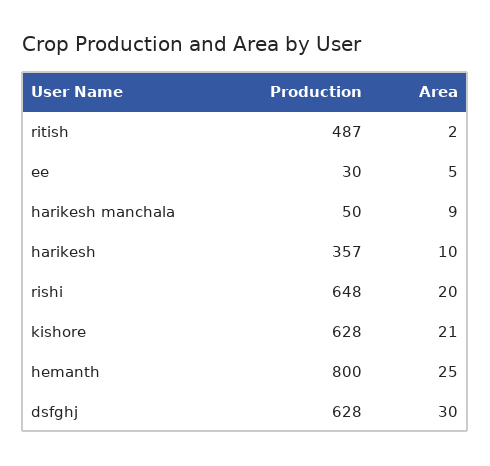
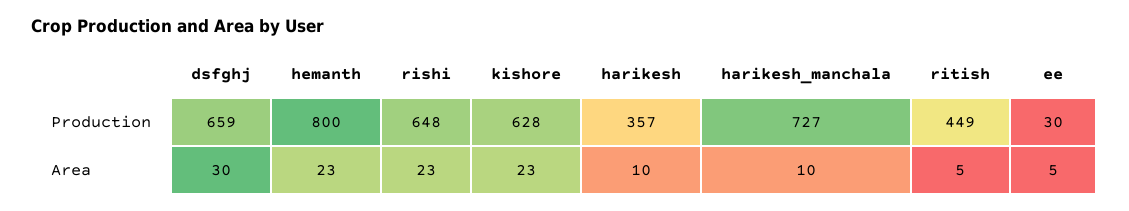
  {
    "Production": {
-     "ritish": 487,
+     "ritish": 449,
      "ee": 30,
-     "harikesh manchala": 50,
+     "harikesh manchala": 727,
      "harikesh": 357,
      "rishi": 648,
      "kishore": 628,
      "hemanth": 800,
-     "dsfghj": 628
+     "dsfghj": 659
    },
    "Area": {
-     "ritish": 2,
+     "ritish": 5,
      "ee": 5,
-     "harikesh manchala": 9,
+     "harikesh manchala": 10,
      "harikesh": 10,
-     "rishi": 20,
+     "rishi": 23,
-     "kishore": 21,
+     "kishore": 23,
-     "hemanth": 25,
+     "hemanth": 23,
      "dsfghj": 30
    }
  }

